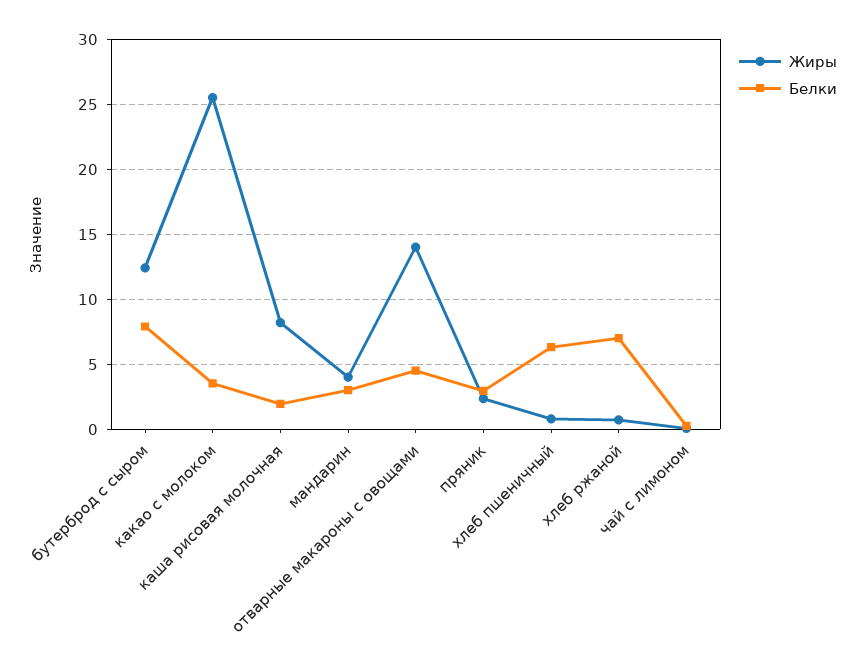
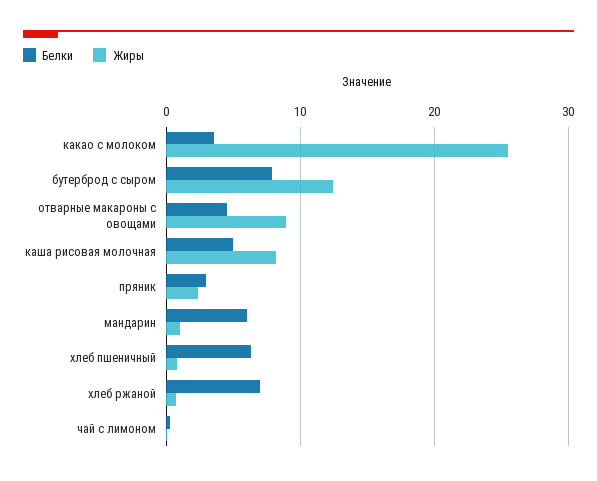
  {
    "Жиры": {
      "бутерброд с сыром": 12.5,
      "какао с молоком": 25.5,
      "каша рисовая молочная": 8,
-     "мандарин": 4,
+     "мандарин": 1,
-     "отварные макароны с овощами": 14,
+     "отварные макароны с овощами": 9,
      "пряник": 2.5,
      "хлеб пшеничный": 1,
      "хлеб ржаной": 0.5,
      "чай с лимоном": 0
    },
    "Белки": {
      "бутерброд с сыром": 8,
      "какао с молоком": 3.5,
-     "каша рисовая молочная": 2,
+     "каша рисовая молочная": 5,
-     "мандарин": 3,
+     "мандарин": 6,
      "отварные макароны с овощами": 4.5,
      "пряник": 3,
      "хлеб пшеничный": 6.5,
      "хлеб ржаной": 7,
      "чай с лимоном": 0.5
    }
  }

